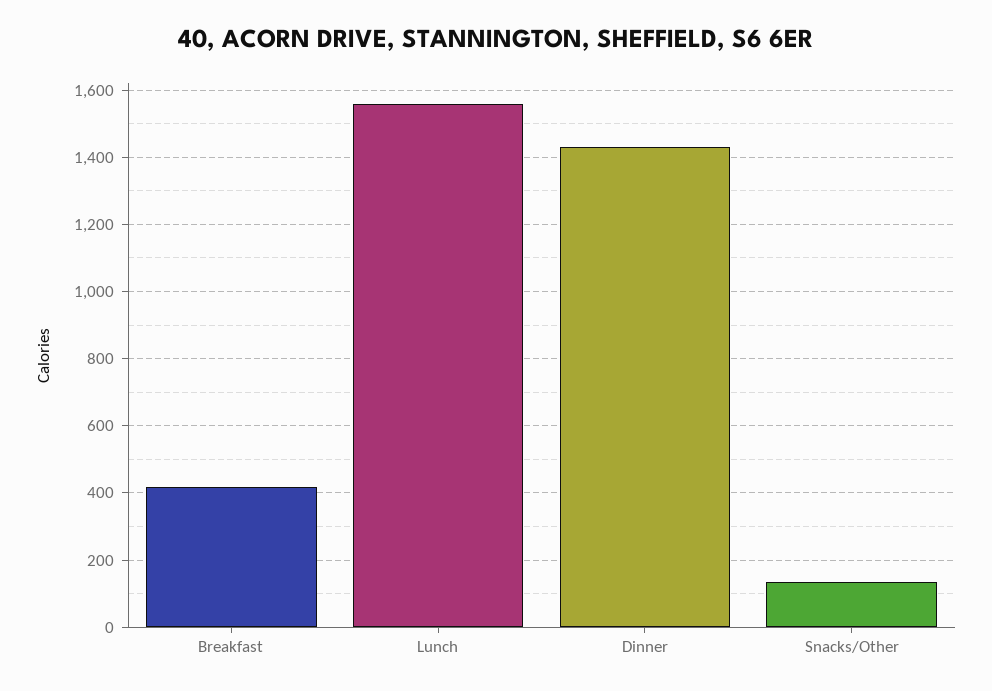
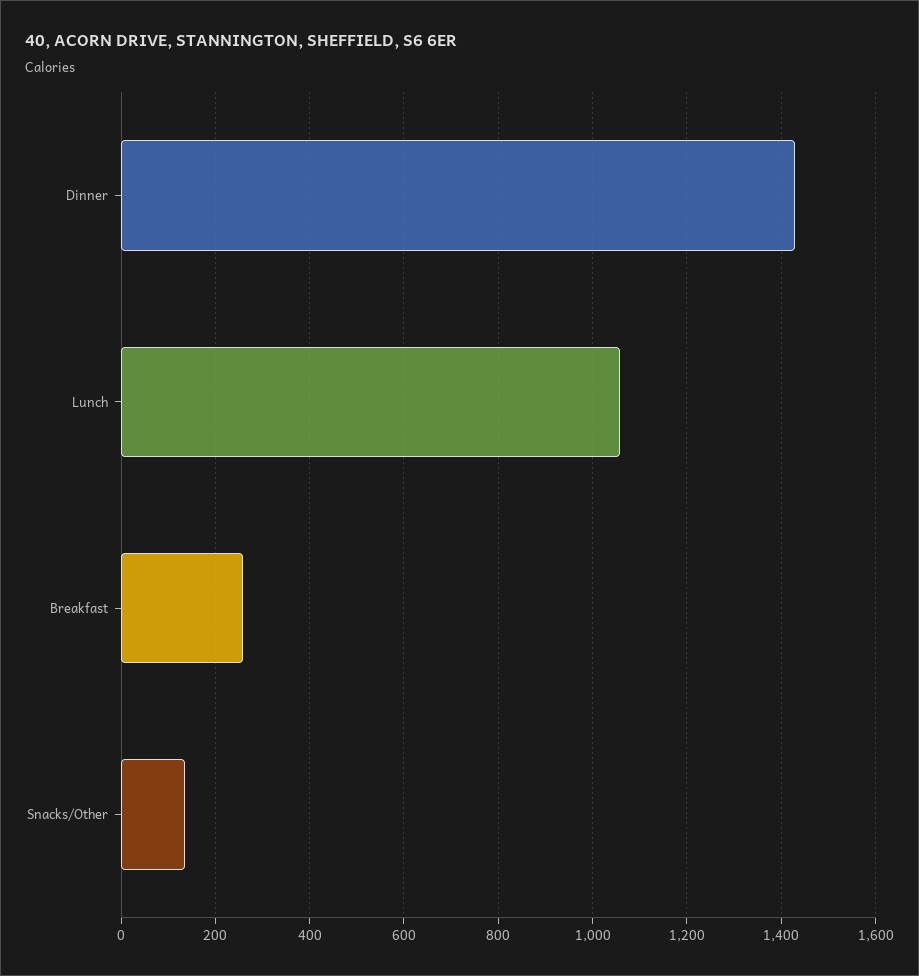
  {
-   "Breakfast": 420,
+   "Breakfast": 260,
-   "Lunch": 1560,
+   "Lunch": 1060,
    "Dinner": 1440,
    "Snacks/Other": 140
  }

